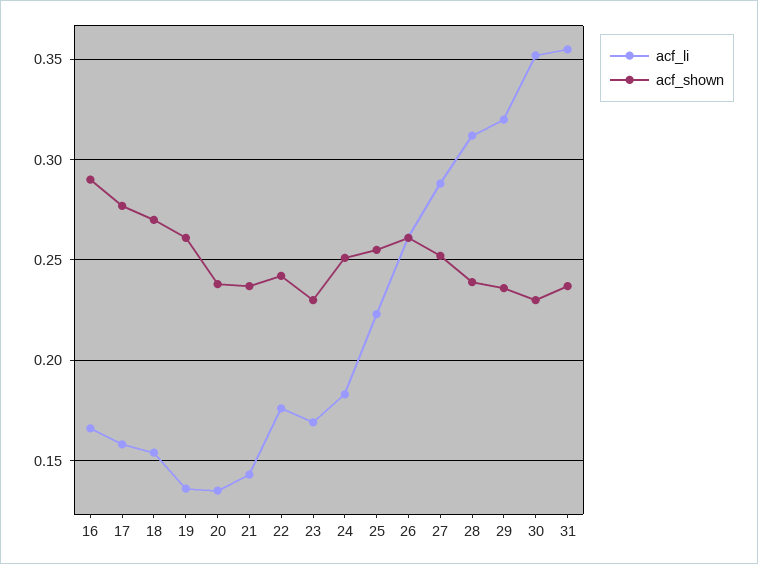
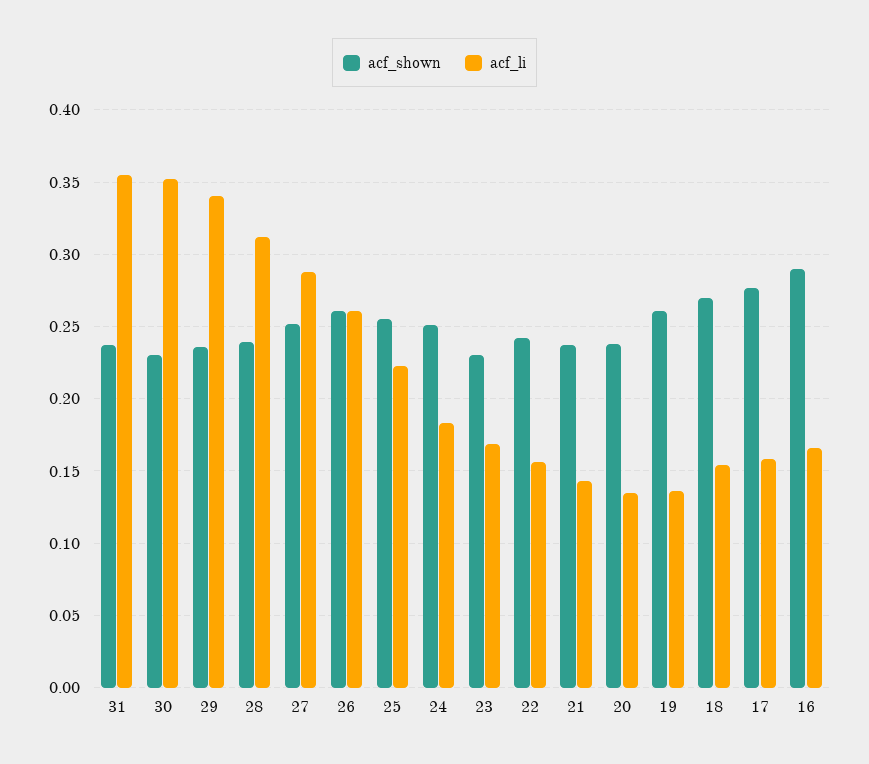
  {
    "acf_li": {
      "16": 0.165,
      "17": 0.16,
      "18": 0.155,
      "19": 0.135,
      "20": 0.135,
      "21": 0.145,
-     "22": 0.175,
+     "22": 0.155,
      "23": 0.17,
      "24": 0.185,
      "25": 0.225,
      "26": 0.26,
      "27": 0.29,
      "28": 0.31,
-     "29": 0.32,
+     "29": 0.34,
      "30": 0.35,
      "31": 0.355
    },
    "acf_shown": {
      "16": 0.29,
      "17": 0.275,
      "18": 0.27,
      "19": 0.26,
      "20": 0.24,
      "21": 0.235,
      "22": 0.24,
      "23": 0.23,
      "24": 0.25,
      "25": 0.255,
      "26": 0.26,
      "27": 0.25,
      "28": 0.24,
      "29": 0.235,
      "30": 0.23,
      "31": 0.235
    }
  }

